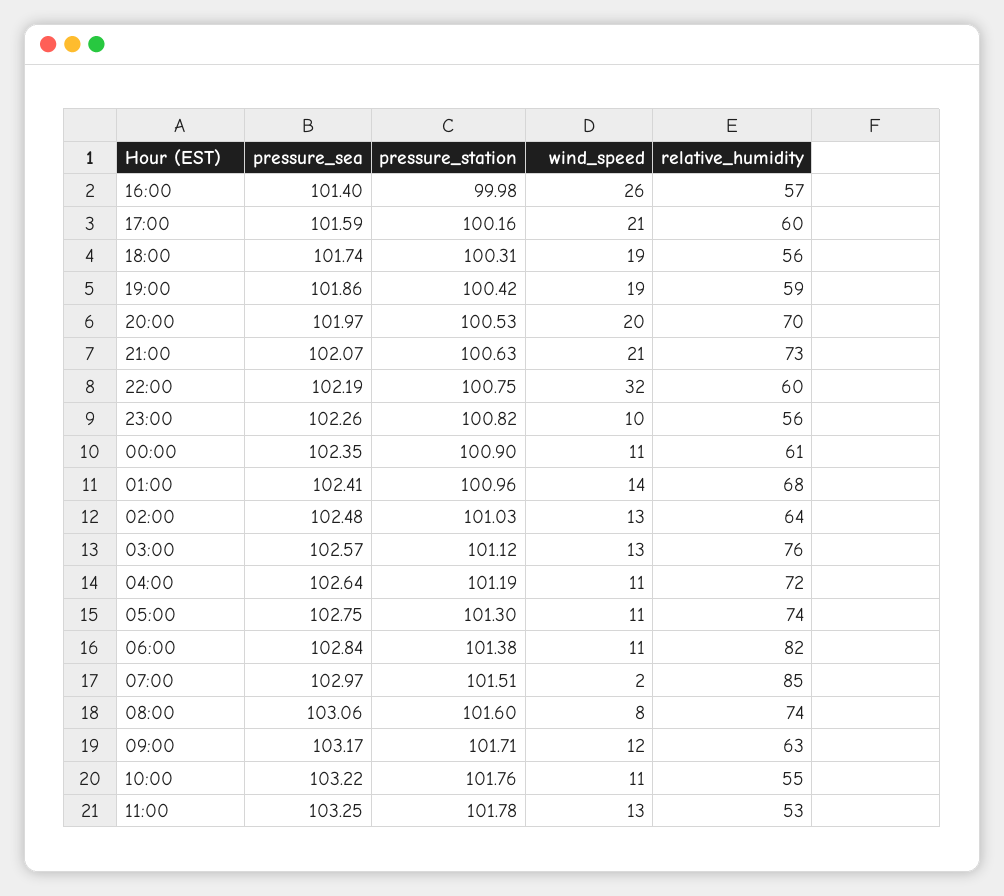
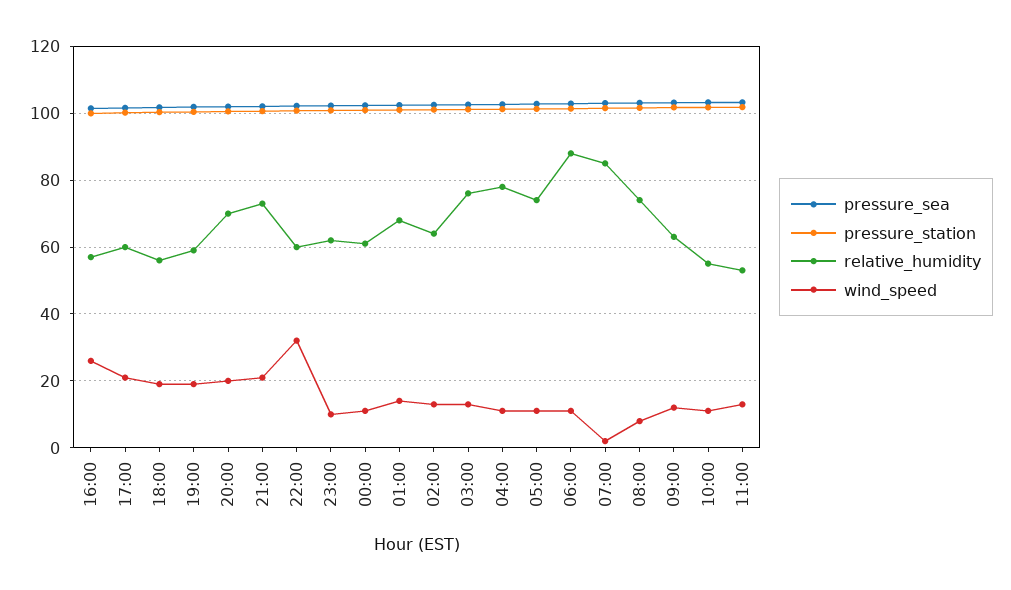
  {
    "pressure_sea": {
      "16:00": 101.4,
      "17:00": 101.59,
      "18:00": 101.74,
      "19:00": 101.86,
      "20:00": 101.97,
      "21:00": 102.07,
      "22:00": 102.19,
      "23:00": 102.26,
      "00:00": 102.35,
      "01:00": 102.41,
      "02:00": 102.48,
      "03:00": 102.57,
      "04:00": 102.64,
      "05:00": 102.75,
      "06:00": 102.84,
      "07:00": 102.97,
      "08:00": 103.06,
      "09:00": 103.17,
      "10:00": 103.22,
      "11:00": 103.25
    },
    "pressure_station": {
      "16:00": 99.98,
      "17:00": 100.16,
      "18:00": 100.31,
      "19:00": 100.42,
      "20:00": 100.53,
      "21:00": 100.63,
      "22:00": 100.75,
      "23:00": 100.82,
      "00:00": 100.9,
      "01:00": 100.96,
      "02:00": 101.03,
      "03:00": 101.12,
      "04:00": 101.19,
      "05:00": 101.3,
      "06:00": 101.38,
      "07:00": 101.51,
      "08:00": 101.6,
      "09:00": 101.71,
      "10:00": 101.76,
      "11:00": 101.78
    },
    "wind_speed": {
      "16:00": 26,
      "17:00": 21,
      "18:00": 19,
      "19:00": 19,
      "20:00": 20,
      "21:00": 21,
      "22:00": 32,
      "23:00": 10,
      "00:00": 11,
      "01:00": 14,
      "02:00": 13,
      "03:00": 13,
      "04:00": 11,
      "05:00": 11,
      "06:00": 11,
      "07:00": 2,
      "08:00": 8,
      "09:00": 12,
      "10:00": 11,
      "11:00": 13
    },
    "relative_humidity": {
      "16:00": 57,
      "17:00": 60,
      "18:00": 56,
      "19:00": 59,
      "20:00": 70,
      "21:00": 73,
      "22:00": 60,
-     "23:00": 56,
+     "23:00": 62,
      "00:00": 61,
      "01:00": 68,
      "02:00": 64,
      "03:00": 76,
-     "04:00": 72,
+     "04:00": 78,
      "05:00": 74,
-     "06:00": 82,
+     "06:00": 88,
      "07:00": 85,
      "08:00": 74,
      "09:00": 63,
      "10:00": 55,
      "11:00": 53
    }
  }

